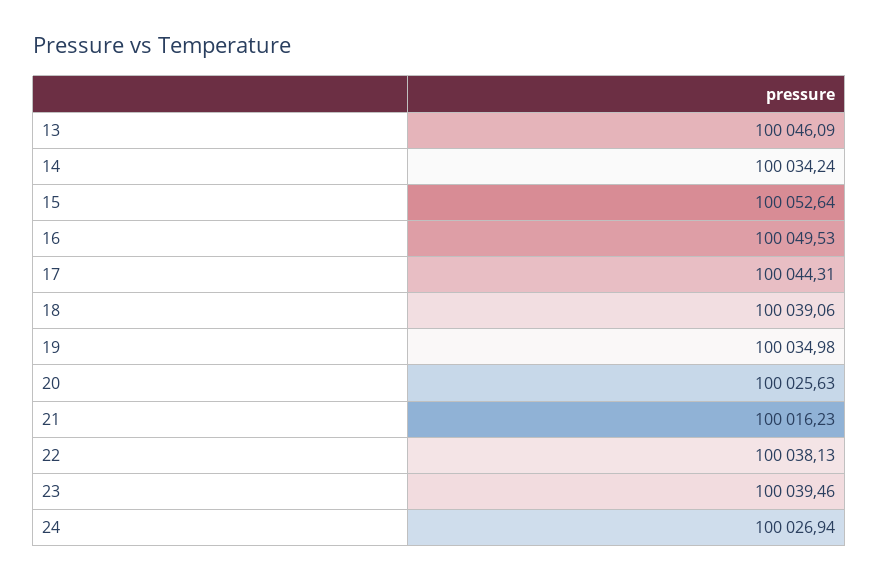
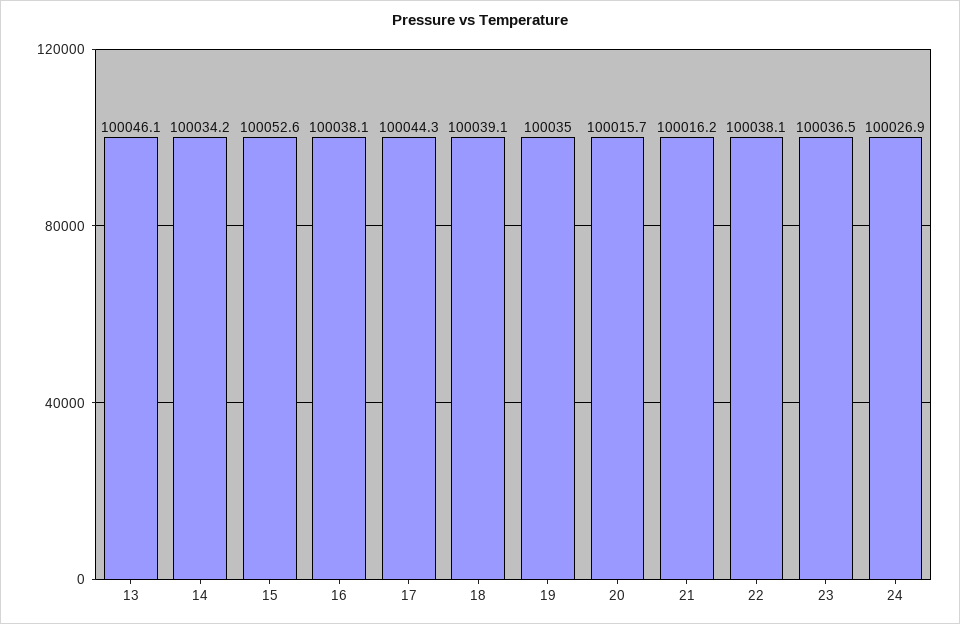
  {
    "13": 100046.09,
    "14": 100034.24,
    "15": 100052.64,
-   "16": 100049.53,
+   "16": 100038.1,
    "17": 100044.31,
    "18": 100039.06,
    "19": 100034.98,
-   "20": 100025.63,
+   "20": 100015.7,
    "21": 100016.23,
    "22": 100038.13,
-   "23": 100039.46,
+   "23": 100036.5,
    "24": 100026.94
  }

